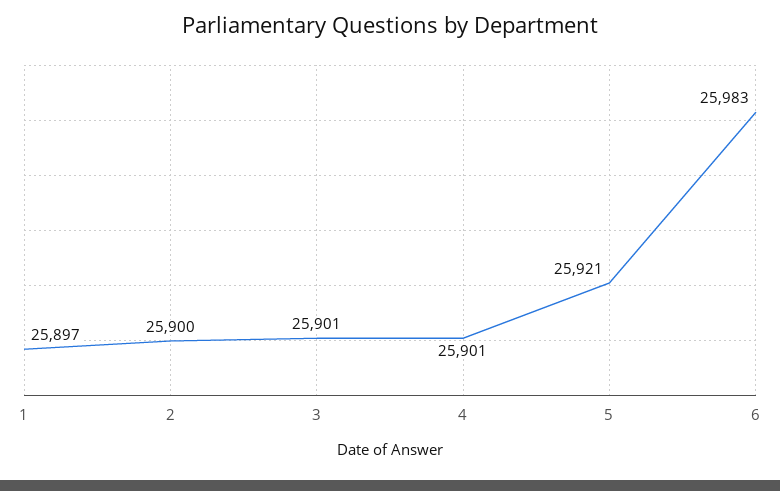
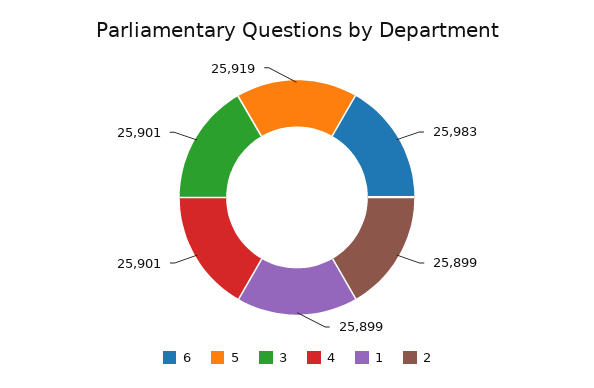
  {
-   "1": 25897,
+   "1": 25899,
-   "2": 25900,
+   "2": 25899,
    "3": 25901,
    "4": 25901,
-   "5": 25921,
+   "5": 25919,
    "6": 25983
  }

